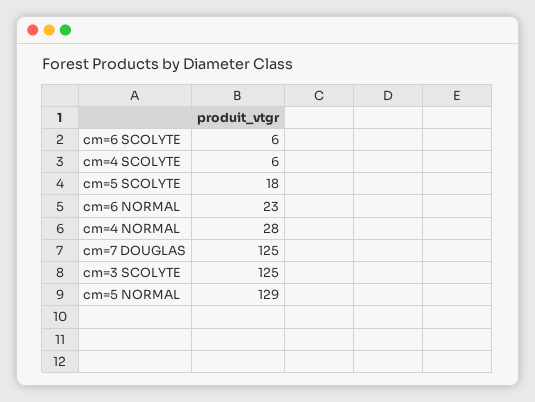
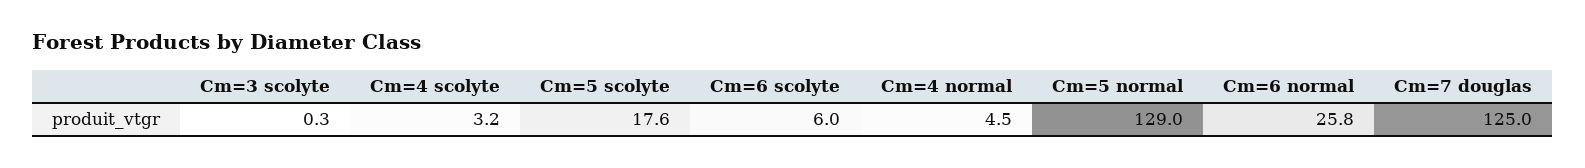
  {
    "cm=6 SCOLYTE": 6,
-   "cm=4 SCOLYTE": 6,
+   "cm=4 SCOLYTE": 3.2,
    "cm=5 SCOLYTE": 17.6,
-   "cm=6 NORMAL": 23,
+   "cm=6 NORMAL": 25.8,
-   "cm=4 NORMAL": 28,
+   "cm=4 NORMAL": 4.5,
    "cm=7 DOUGLAS": 125,
-   "cm=3 SCOLYTE": 125,
+   "cm=3 SCOLYTE": 0.3,
    "cm=5 NORMAL": 129
  }

